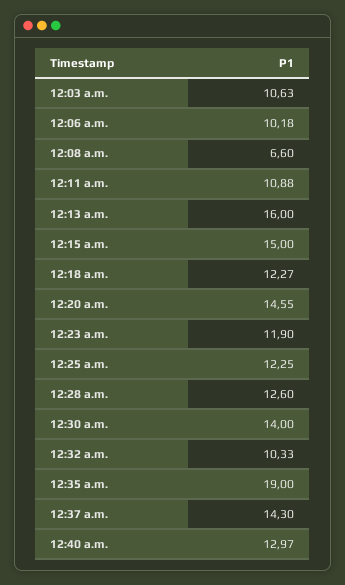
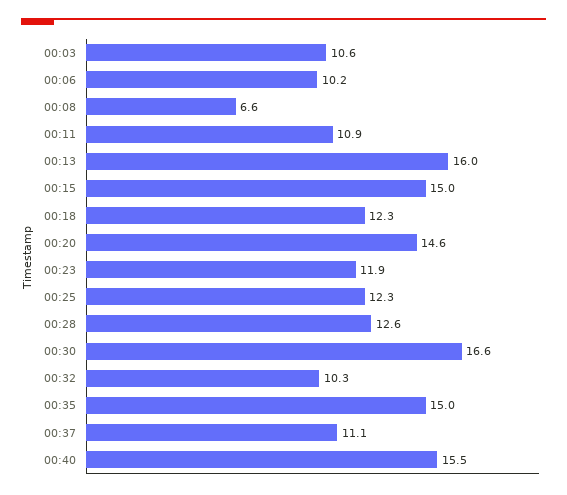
  {
    "12:03 a.m.": 10.63,
    "12:06 a.m.": 10.18,
    "12:08 a.m.": 6.6,
    "12:11 a.m.": 10.88,
    "12:13 a.m.": 16,
    "12:15 a.m.": 15,
    "12:18 a.m.": 12.27,
    "12:20 a.m.": 14.55,
    "12:23 a.m.": 11.9,
    "12:25 a.m.": 12.25,
    "12:28 a.m.": 12.6,
-   "12:30 a.m.": 14,
+   "12:30 a.m.": 16.6,
    "12:32 a.m.": 10.33,
-   "12:35 a.m.": 19,
+   "12:35 a.m.": 15,
-   "12:37 a.m.": 14.3,
+   "12:37 a.m.": 11.1,
-   "12:40 a.m.": 12.97
+   "12:40 a.m.": 15.5
  }

